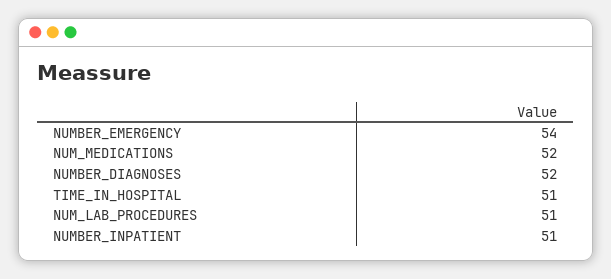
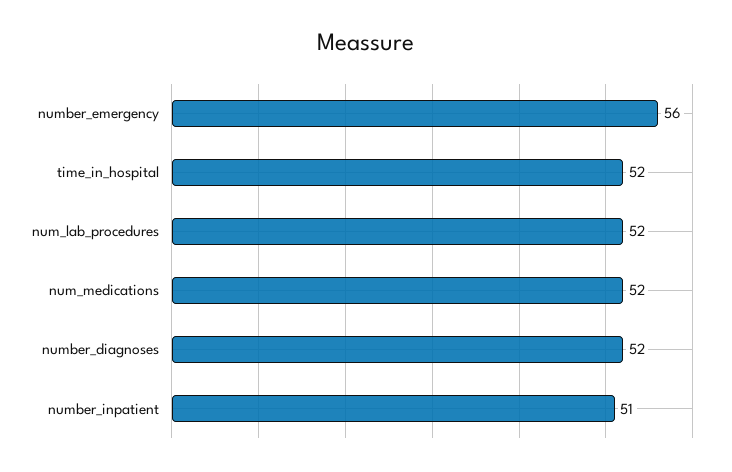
  {
-   "NUMBER_EMERGENCY": 54,
+   "NUMBER_EMERGENCY": 56,
    "NUM_MEDICATIONS": 52,
    "NUMBER_DIAGNOSES": 52,
-   "TIME_IN_HOSPITAL": 51,
+   "TIME_IN_HOSPITAL": 52,
-   "NUM_LAB_PROCEDURES": 51,
+   "NUM_LAB_PROCEDURES": 52,
    "NUMBER_INPATIENT": 51
  }

